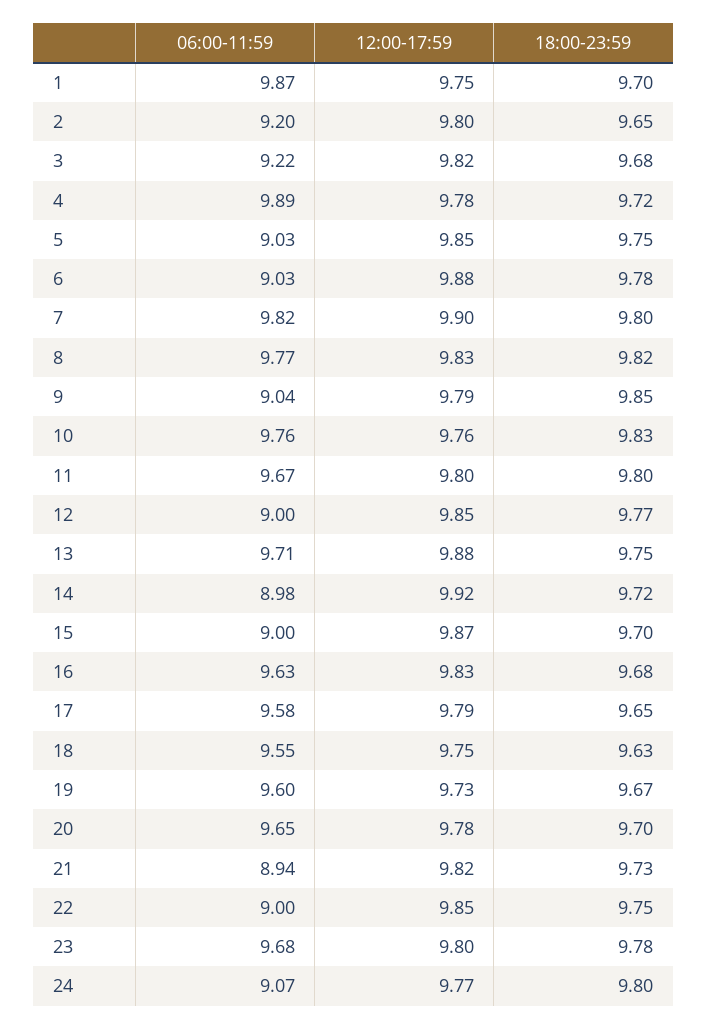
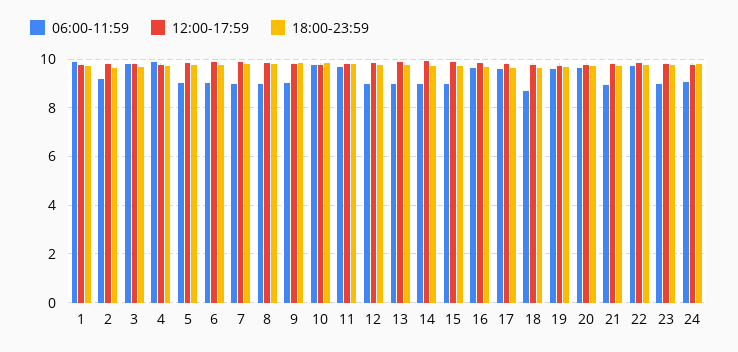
  {
    "06:00-11:59": {
      "1": 9.87,
      "2": 9.2,
-     "3": 9.22,
+     "3": 9.75,
      "4": 9.89,
      "5": 9.03,
      "6": 9.03,
-     "7": 9.82,
+     "7": 9,
-     "8": 9.77,
+     "8": 9,
      "9": 9.04,
      "10": 9.76,
      "11": 9.67,
      "12": 9,
-     "13": 9.71,
+     "13": 9,
      "14": 8.98,
      "15": 9,
      "16": 9.63,
      "17": 9.58,
-     "18": 9.55,
+     "18": 8.75,
      "19": 9.6,
      "20": 9.65,
      "21": 8.94,
-     "22": 9,
+     "22": 9.75,
-     "23": 9.68,
+     "23": 9,
      "24": 9.07
    },
    "12:00-17:59": {
      "1": 9.75,
      "2": 9.8,
      "3": 9.82,
      "4": 9.78,
      "5": 9.85,
      "6": 9.88,
      "7": 9.9,
      "8": 9.83,
      "9": 9.79,
      "10": 9.76,
      "11": 9.8,
      "12": 9.85,
      "13": 9.88,
      "14": 9.92,
      "15": 9.87,
      "16": 9.83,
      "17": 9.79,
      "18": 9.75,
      "19": 9.73,
      "20": 9.78,
      "21": 9.82,
      "22": 9.85,
      "23": 9.8,
      "24": 9.77
    },
    "18:00-23:59": {
      "1": 9.7,
      "2": 9.65,
      "3": 9.68,
      "4": 9.72,
      "5": 9.75,
      "6": 9.78,
      "7": 9.8,
      "8": 9.82,
      "9": 9.85,
      "10": 9.83,
      "11": 9.8,
      "12": 9.77,
      "13": 9.75,
      "14": 9.72,
      "15": 9.7,
      "16": 9.68,
      "17": 9.65,
      "18": 9.63,
      "19": 9.67,
      "20": 9.7,
      "21": 9.73,
      "22": 9.75,
      "23": 9.78,
      "24": 9.8
    }
  }

